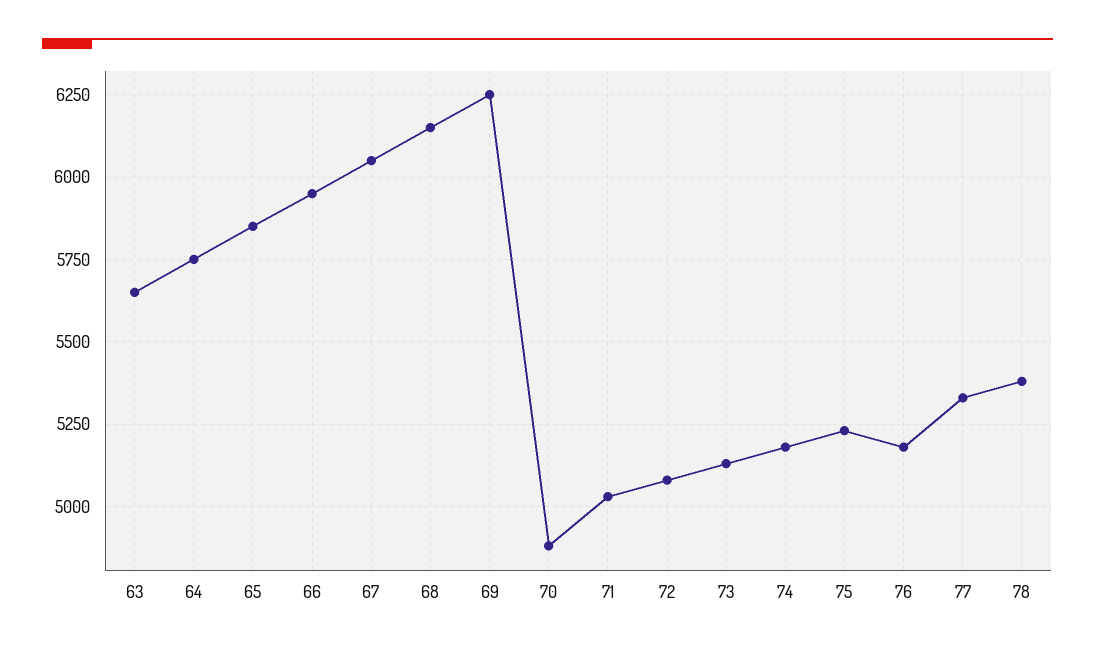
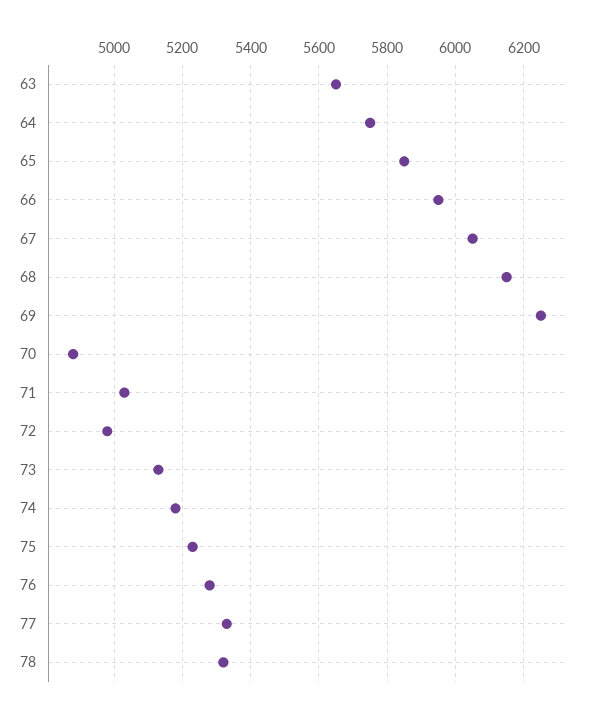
  {
    "63": 5660,
    "64": 5760,
    "65": 5860,
    "66": 5960,
    "67": 6060,
    "68": 6160,
    "69": 6260,
    "70": 4880,
    "71": 5040,
-   "72": 5075,
+   "72": 4980,
    "73": 5140,
    "74": 5180,
    "75": 5240,
-   "76": 5175,
+   "76": 5280,
    "77": 5340,
-   "78": 5375
+   "78": 5320
  }

